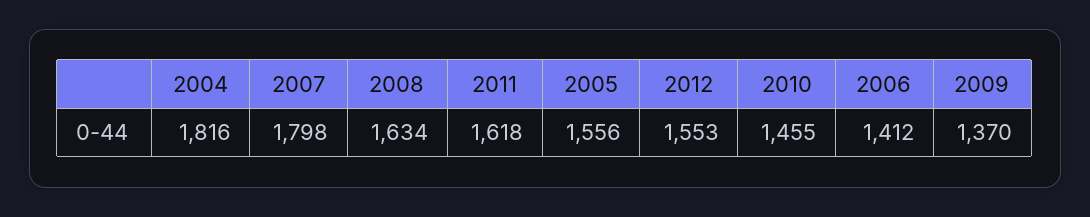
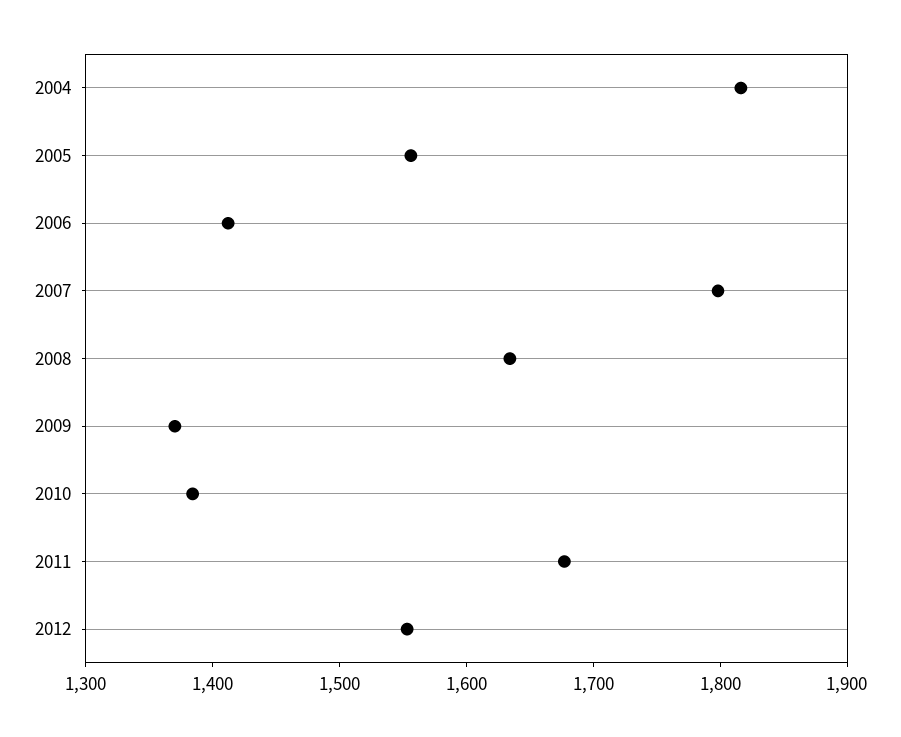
  {
    "2004": 1816,
    "2007": 1798,
    "2008": 1634,
-   "2011": 1618,
+   "2011": 1680,
    "2005": 1556,
    "2012": 1553,
-   "2010": 1455,
+   "2010": 1380,
    "2006": 1412,
    "2009": 1370
  }

